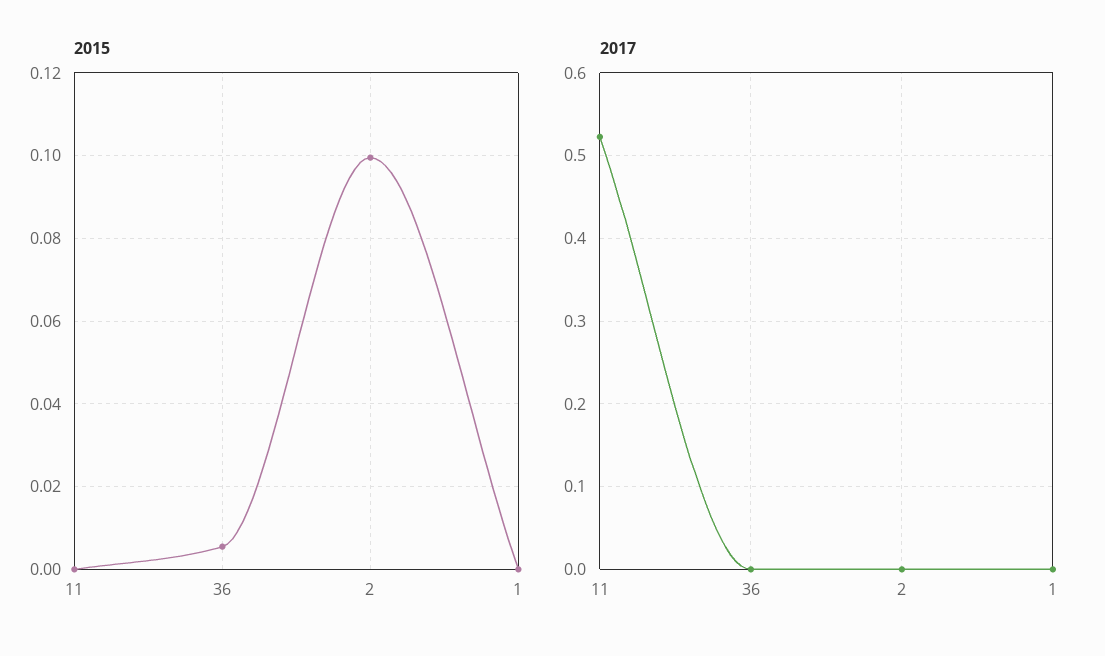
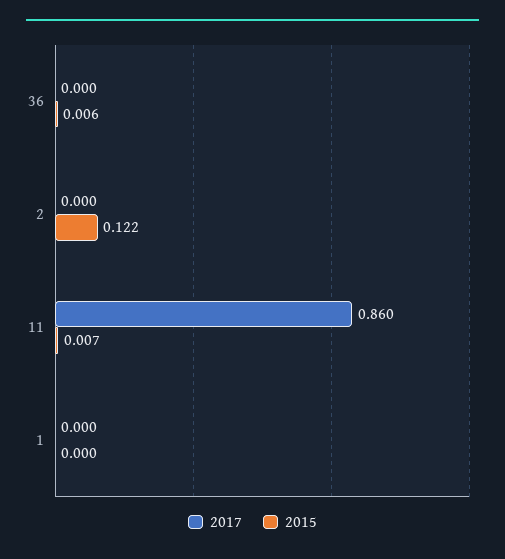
  {
    "2015": {
-     "11": 0,
+     "11": 0.007,
      "36": 0.006,
-     "2": 0.1,
+     "2": 0.122,
      "1": 0
    },
    "2017": {
-     "11": 0.52,
+     "11": 0.86,
      "36": 0,
      "2": 0,
      "1": 0
    }
  }

